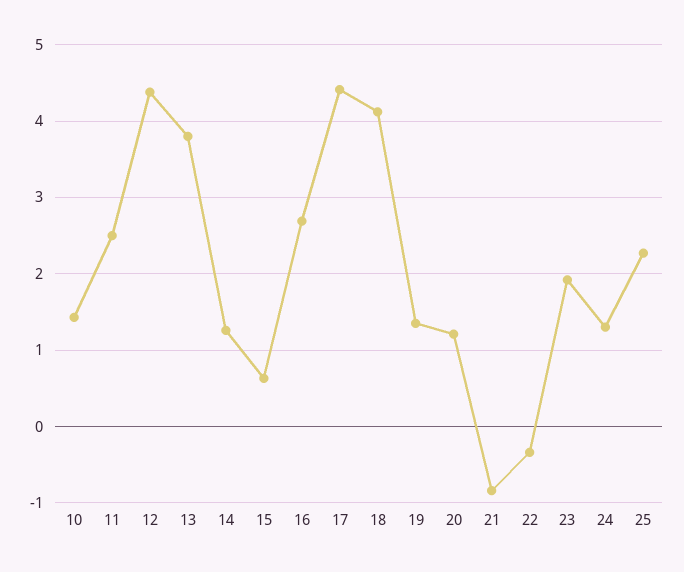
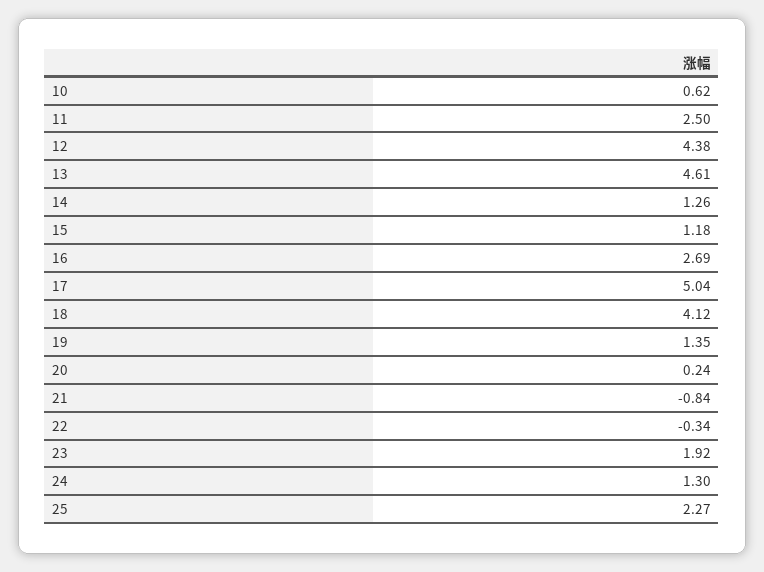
  {
-   "10": 1.4,
+   "10": 0.62,
    "11": 2.5,
    "12": 4.38,
-   "13": 3.8,
+   "13": 4.61,
    "14": 1.26,
-   "15": 0.6,
+   "15": 1.18,
    "16": 2.69,
-   "17": 4.4,
+   "17": 5.04,
    "18": 4.12,
    "19": 1.35,
-   "20": 1.2,
+   "20": 0.24,
    "21": -0.84,
    "22": -0.34,
    "23": 1.92,
    "24": 1.3,
    "25": 2.27
  }

